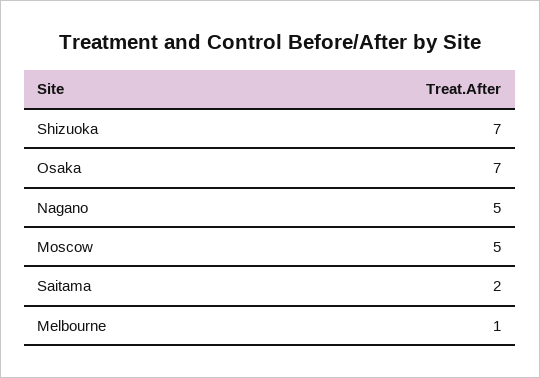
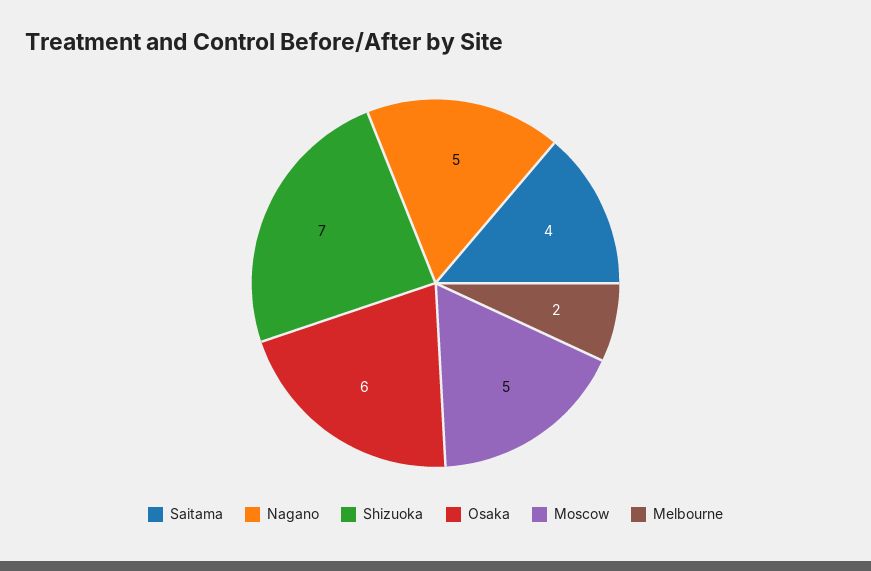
  {
    "Shizuoka": 7,
-   "Osaka": 7,
+   "Osaka": 6,
    "Nagano": 5,
    "Moscow": 5,
-   "Saitama": 2,
+   "Saitama": 4,
-   "Melbourne": 1
+   "Melbourne": 2
  }

